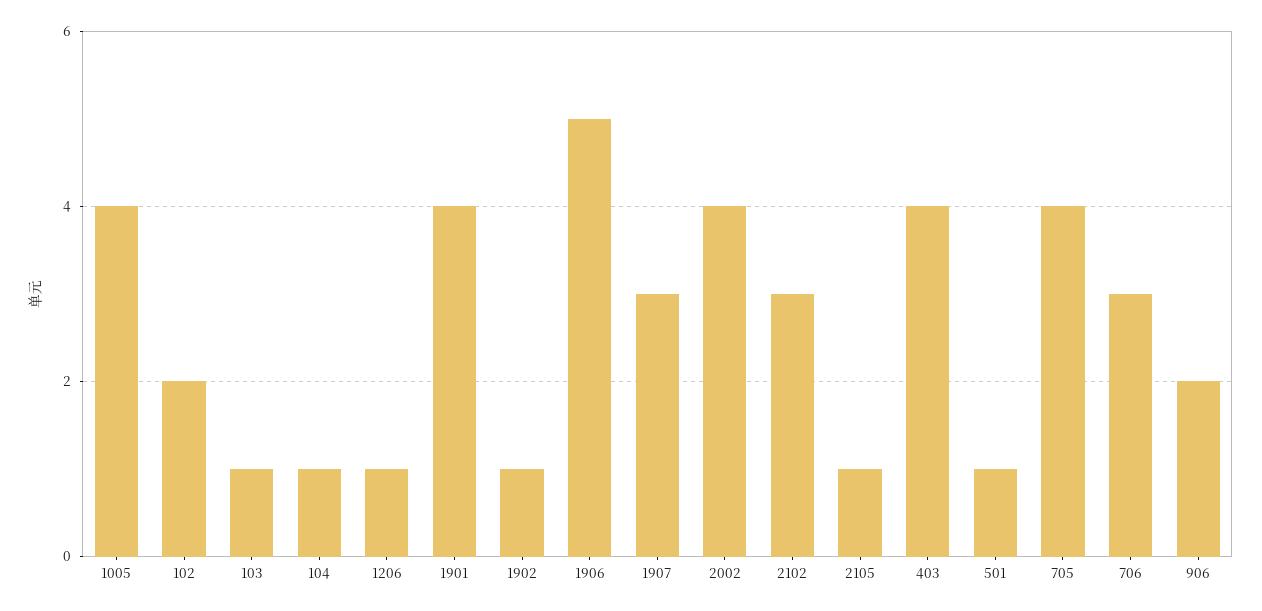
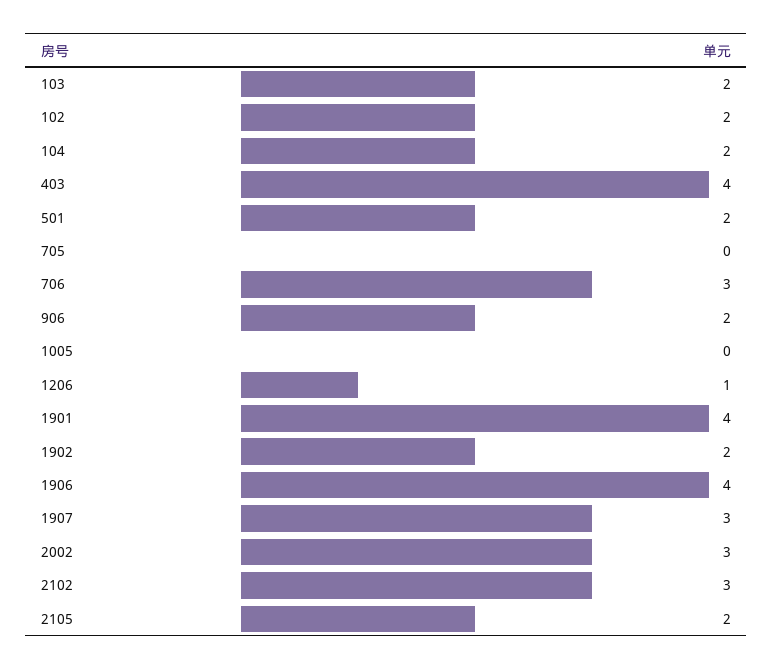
  {
-   "1005": 4,
+   "1005": 0,
    "102": 2,
-   "103": 1,
+   "103": 2,
-   "104": 1,
+   "104": 2,
    "1206": 1,
    "1901": 4,
-   "1902": 1,
+   "1902": 2,
-   "1906": 5,
+   "1906": 4,
    "1907": 3,
-   "2002": 4,
+   "2002": 3,
    "2102": 3,
-   "2105": 1,
+   "2105": 2,
    "403": 4,
-   "501": 1,
+   "501": 2,
-   "705": 4,
+   "705": 0,
    "706": 3,
    "906": 2
  }

